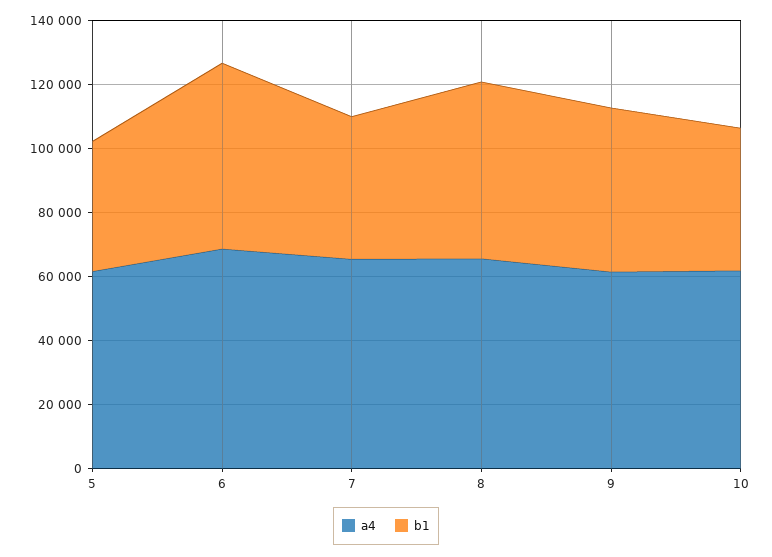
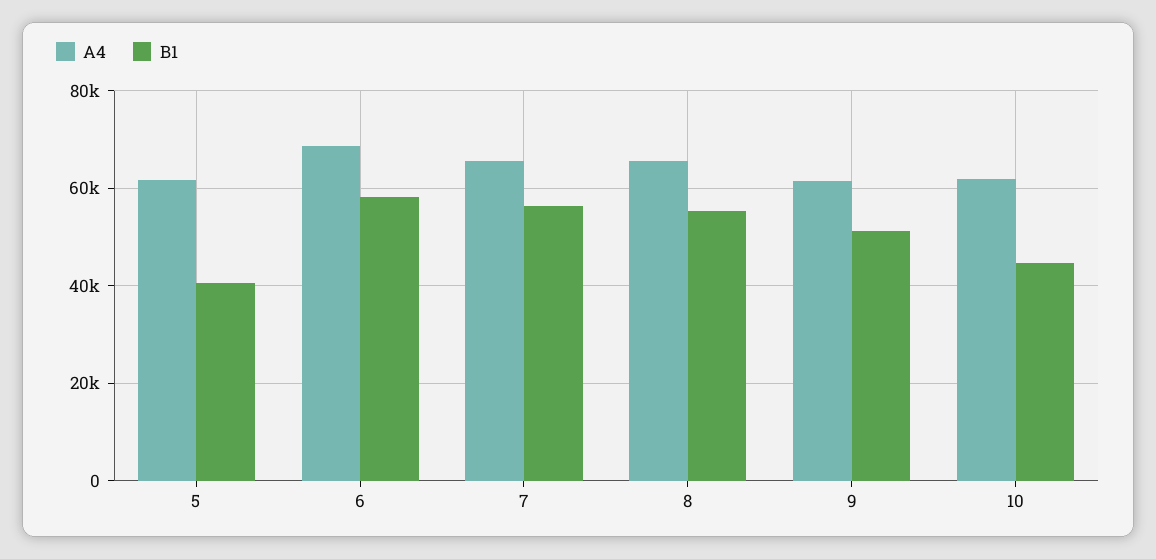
  {
    "a4": {
      "5": 62000,
      "6": 68000,
      "7": 66000,
      "8": 66000,
      "9": 62000,
      "10": 62000
    },
    "b1": {
      "5": 40000,
      "6": 58000,
-     "7": 45000,
+     "7": 56000,
      "8": 56000,
      "9": 52000,
      "10": 44000
    }
  }

